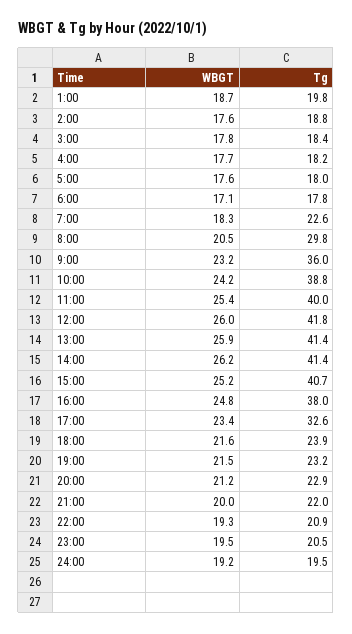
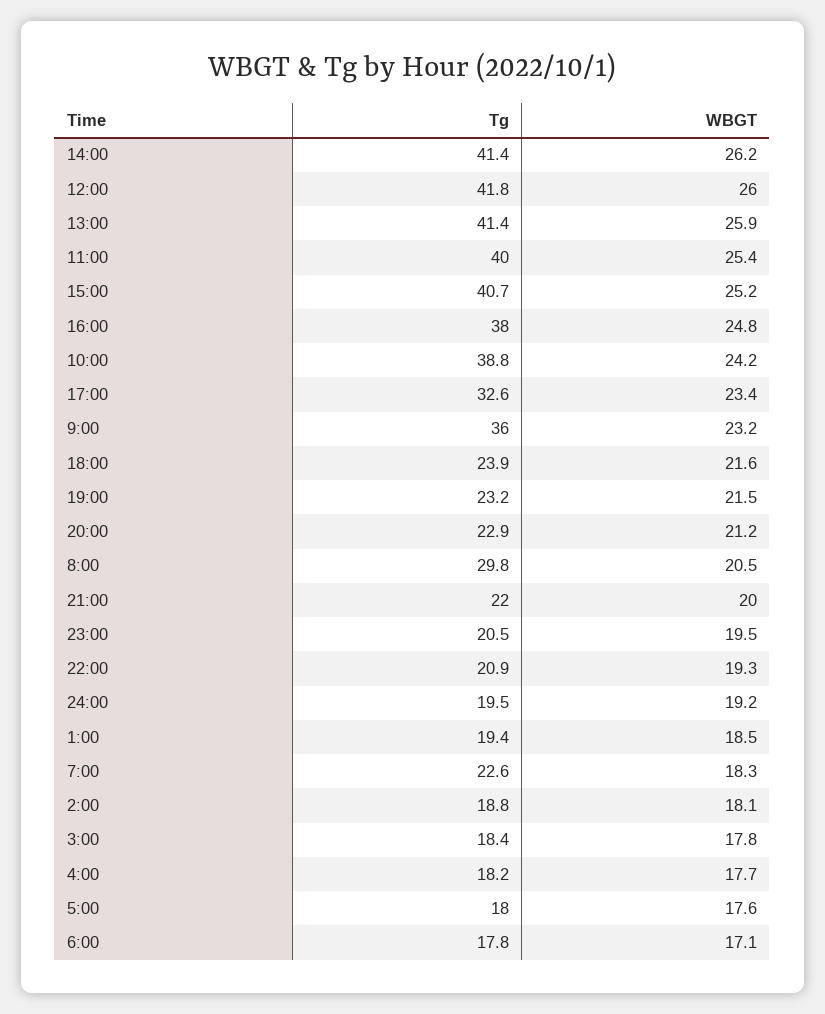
  {
    "WBGT": {
-     "1:00": 18.7,
+     "1:00": 18.5,
-     "2:00": 17.6,
+     "2:00": 18.1,
      "3:00": 17.8,
      "4:00": 17.7,
      "5:00": 17.6,
      "6:00": 17.1,
      "7:00": 18.3,
      "8:00": 20.5,
      "9:00": 23.2,
      "10:00": 24.2,
      "11:00": 25.4,
      "12:00": 26,
      "13:00": 25.9,
      "14:00": 26.2,
      "15:00": 25.2,
      "16:00": 24.8,
      "17:00": 23.4,
      "18:00": 21.6,
      "19:00": 21.5,
      "20:00": 21.2,
      "21:00": 20,
      "22:00": 19.3,
      "23:00": 19.5,
      "24:00": 19.2
    },
    "Tg": {
-     "1:00": 19.8,
+     "1:00": 19.4,
      "2:00": 18.8,
      "3:00": 18.4,
      "4:00": 18.2,
      "5:00": 18,
      "6:00": 17.8,
      "7:00": 22.6,
      "8:00": 29.8,
      "9:00": 36,
      "10:00": 38.8,
      "11:00": 40,
      "12:00": 41.8,
      "13:00": 41.4,
      "14:00": 41.4,
      "15:00": 40.7,
      "16:00": 38,
      "17:00": 32.6,
      "18:00": 23.9,
      "19:00": 23.2,
      "20:00": 22.9,
      "21:00": 22,
      "22:00": 20.9,
      "23:00": 20.5,
      "24:00": 19.5
    }
  }

